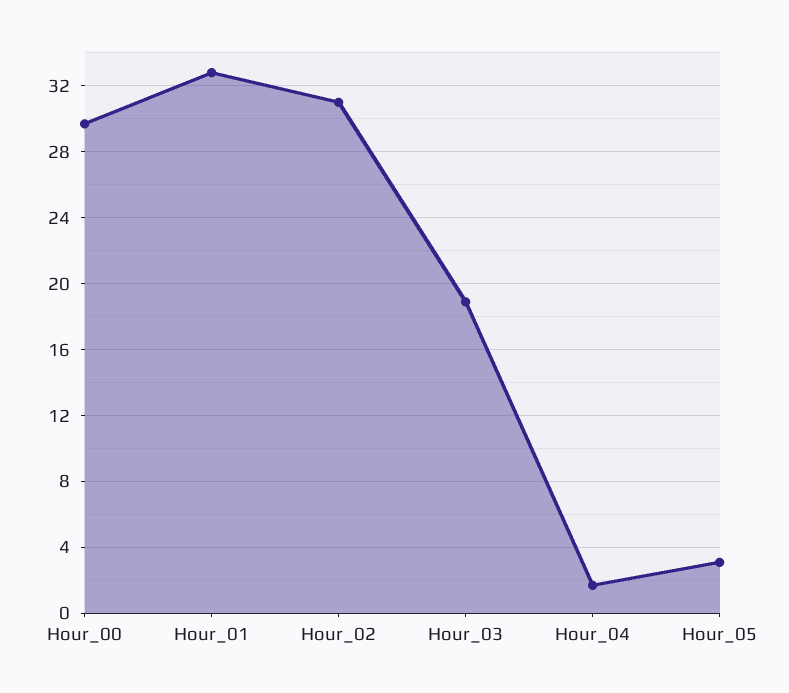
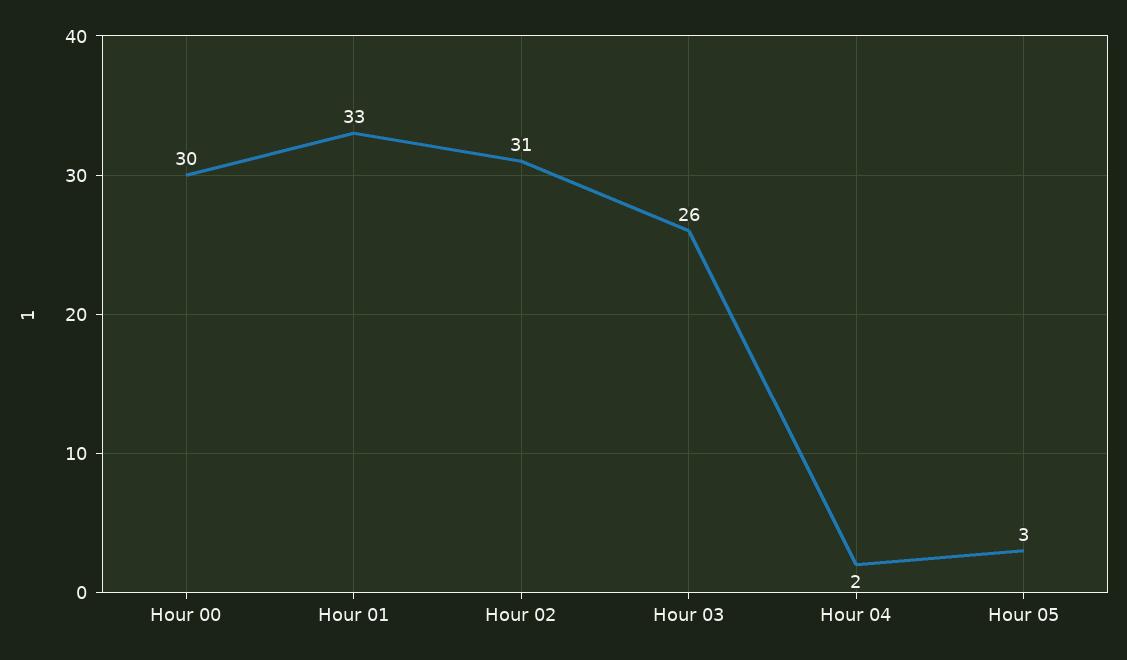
  {
    "Hour_00": 30,
    "Hour_01": 33,
    "Hour_02": 31,
-   "Hour_03": 19,
+   "Hour_03": 26,
    "Hour_04": 2,
    "Hour_05": 3
  }

